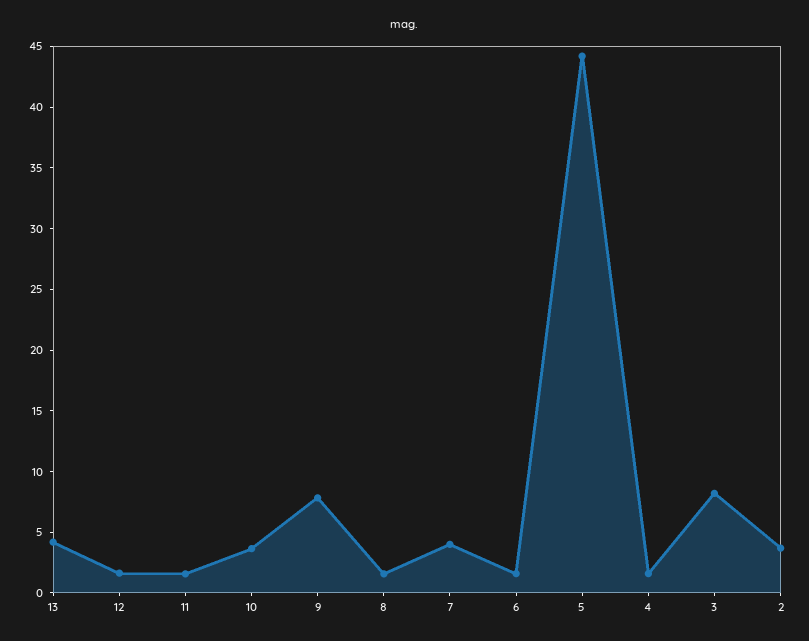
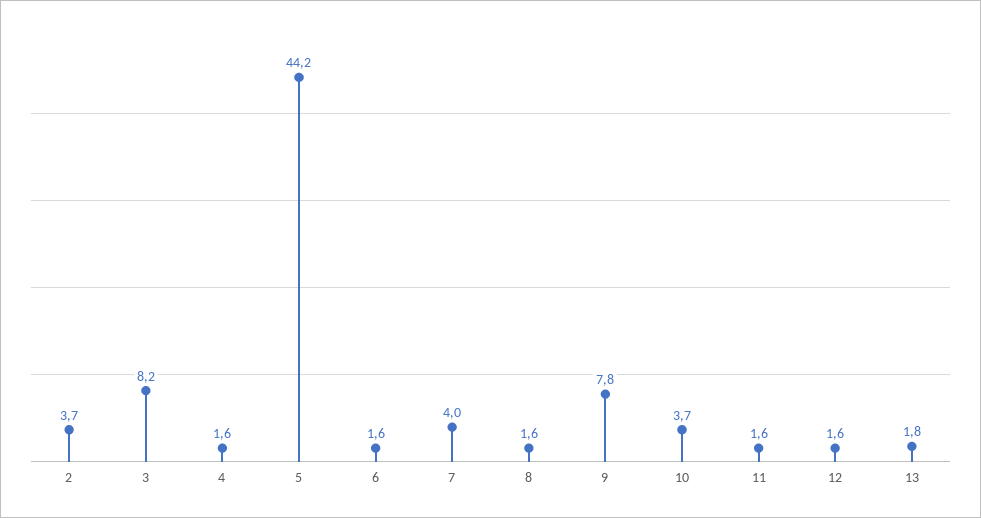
  {
-   "13": 4,
+   "13": 1.8,
    "12": 1.6,
    "11": 1.6,
    "10": 3.7,
    "9": 7.8,
    "8": 1.6,
    "7": 4,
    "6": 1.6,
    "5": 44.2,
    "4": 1.6,
    "3": 8.2,
    "2": 3.7
  }

